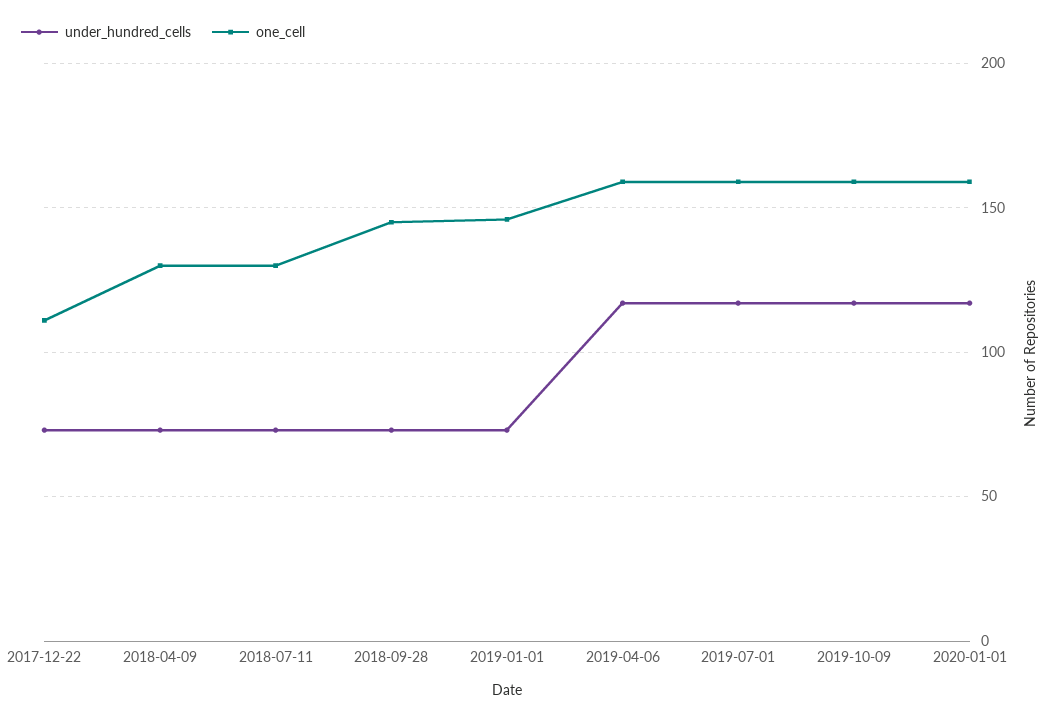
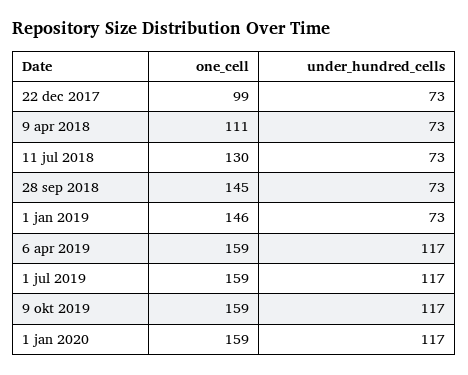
  {
    "under_hundred_cells": {
      "2017-12-22": 73,
      "2018-04-09": 73,
      "2018-07-11": 73,
      "2018-09-28": 73,
      "2019-01-01": 73,
      "2019-04-06": 117,
      "2019-07-01": 117,
      "2019-10-09": 117,
      "2020-01-01": 117
    },
    "one_cell": {
-     "2017-12-22": 110,
+     "2017-12-22": 99,
-     "2018-04-09": 130,
+     "2018-04-09": 111,
      "2018-07-11": 130,
      "2018-09-28": 145,
      "2019-01-01": 146,
      "2019-04-06": 159,
      "2019-07-01": 159,
      "2019-10-09": 159,
      "2020-01-01": 159
    }
  }

